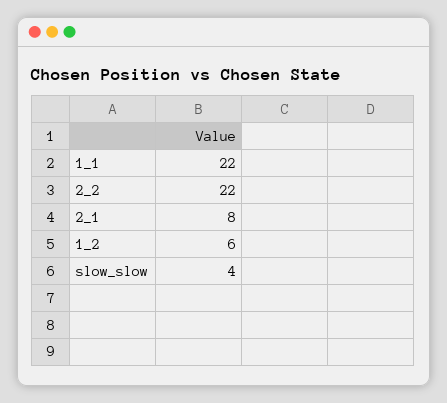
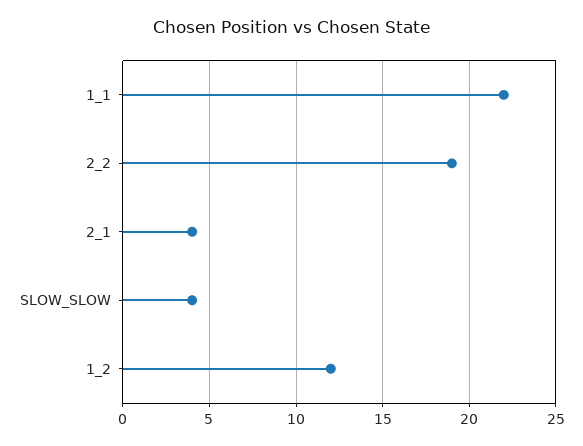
  {
    "1_1": 22,
-   "2_2": 22,
+   "2_2": 19,
-   "2_1": 8,
+   "2_1": 4,
-   "1_2": 6,
+   "1_2": 12,
    "slow_slow": 4
  }

